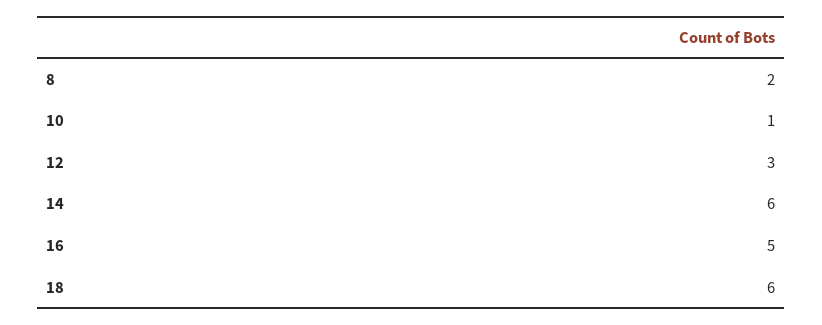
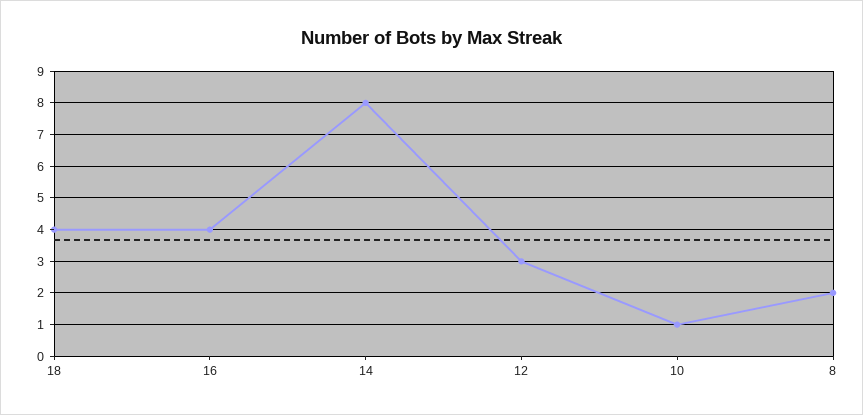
  {
    "8": 2,
    "10": 1,
    "12": 3,
-   "14": 6,
+   "14": 8,
-   "16": 5,
+   "16": 4,
-   "18": 6
+   "18": 4
  }

